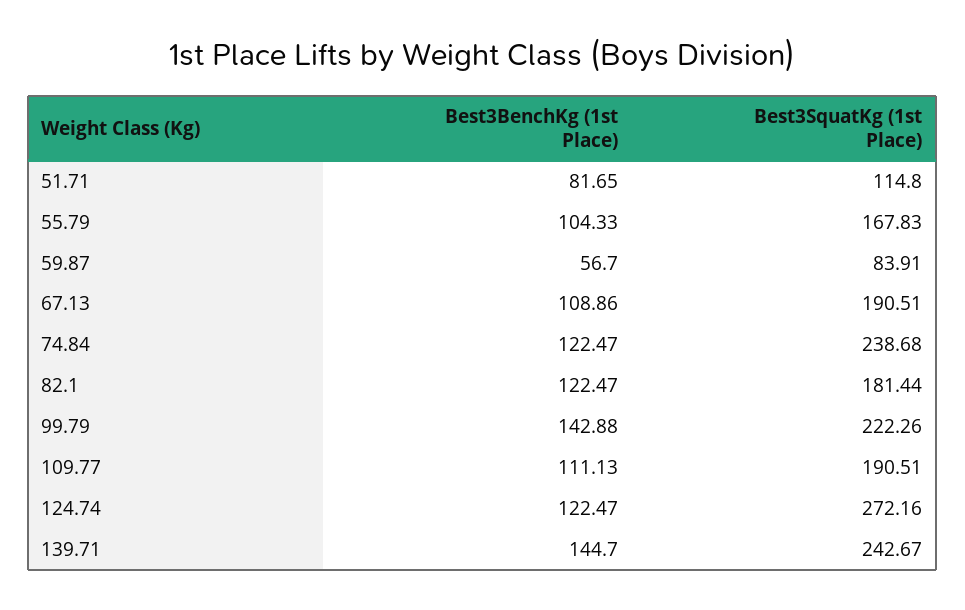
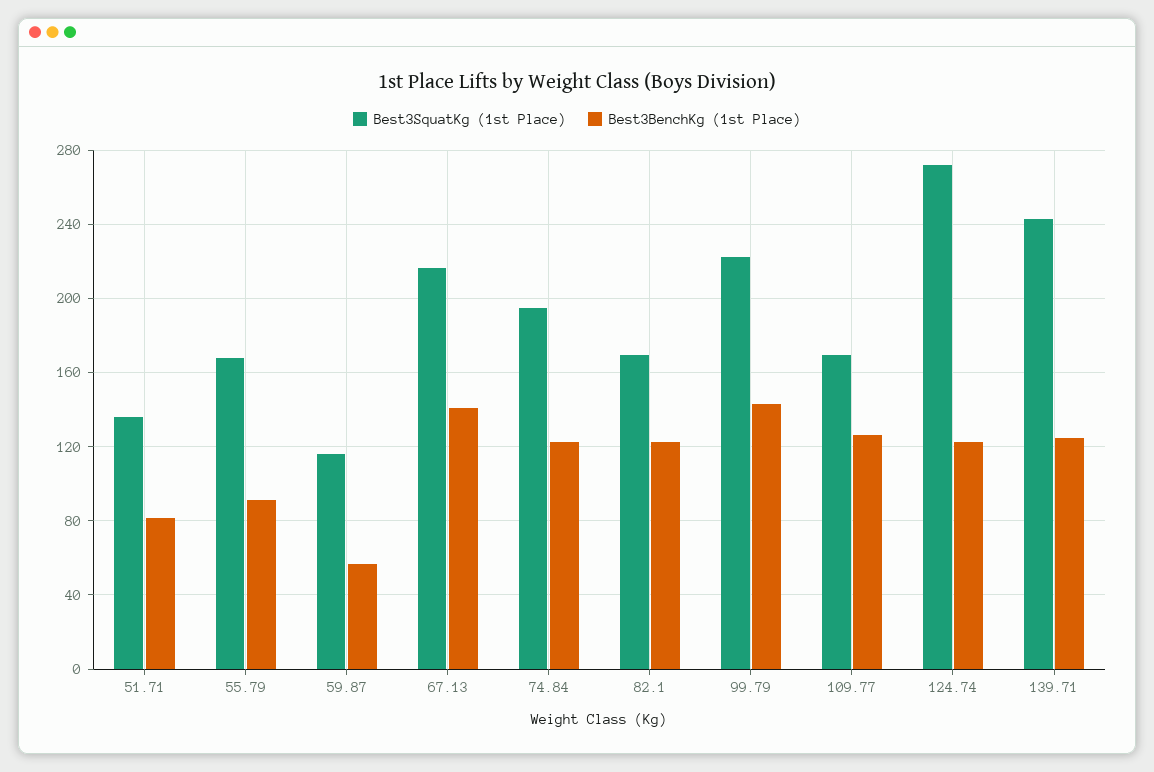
  {
    "Best3BenchKg (1st Place)": {
      "51.71": 81.65,
-     "55.79": 104.33,
+     "55.79": 90,
      "59.87": 56.7,
-     "67.13": 108.86,
+     "67.13": 140,
      "74.84": 122.47,
      "82.1": 122.47,
      "99.79": 142.88,
-     "109.77": 111.13,
+     "109.77": 125,
      "124.74": 122.47,
-     "139.71": 144.7
+     "139.71": 125
    },
    "Best3SquatKg (1st Place)": {
-     "51.71": 114.8,
+     "51.71": 135,
      "55.79": 167.83,
-     "59.87": 83.91,
+     "59.87": 115,
-     "67.13": 190.51,
+     "67.13": 215,
-     "74.84": 238.68,
+     "74.84": 195,
-     "82.1": 181.44,
+     "82.1": 170,
      "99.79": 222.26,
-     "109.77": 190.51,
+     "109.77": 170,
      "124.74": 272.16,
      "139.71": 242.67
    }
  }

